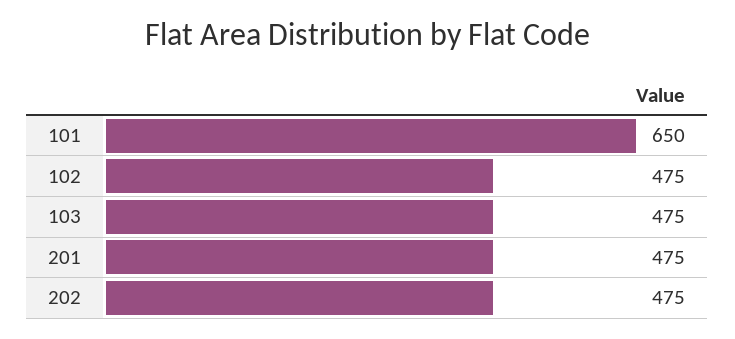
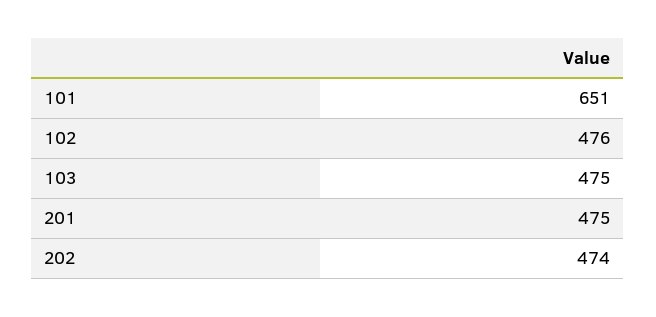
  {
-   "101": 650,
+   "101": 651,
-   "102": 475,
+   "102": 476,
    "103": 475,
    "201": 475,
-   "202": 475
+   "202": 474
  }

